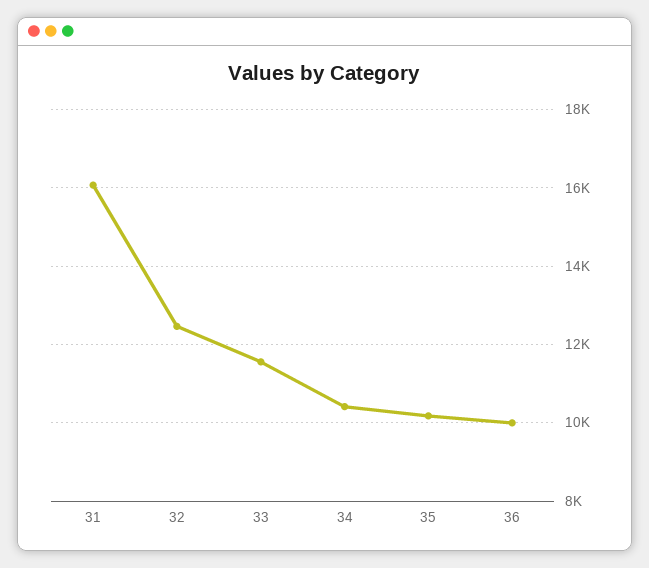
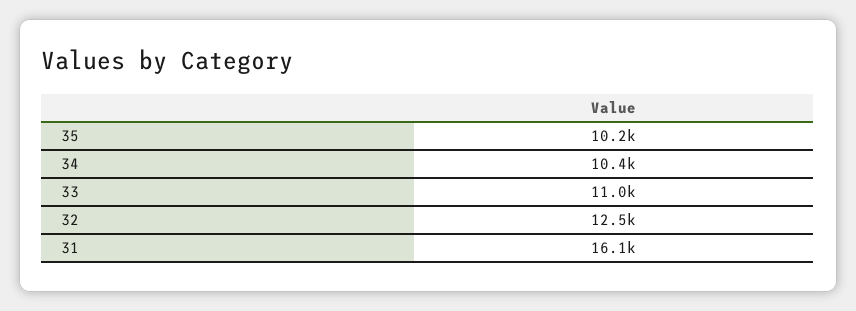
  {
    "31": 16100,
    "32": 12500,
-   "33": 11600,
+   "33": 11000,
    "34": 10400,
-   "35": 10200,
+   "35": 10200
-   "36": 10000
  }

